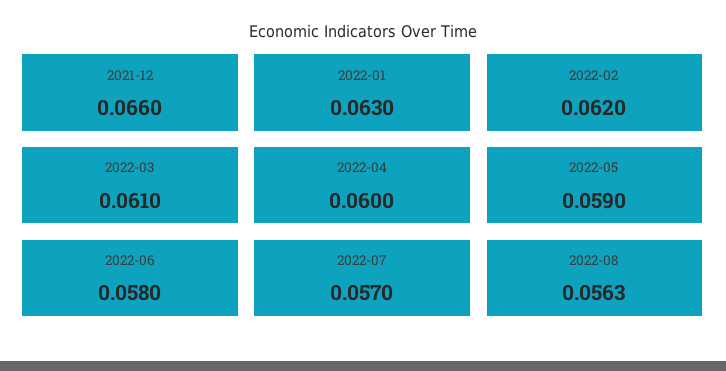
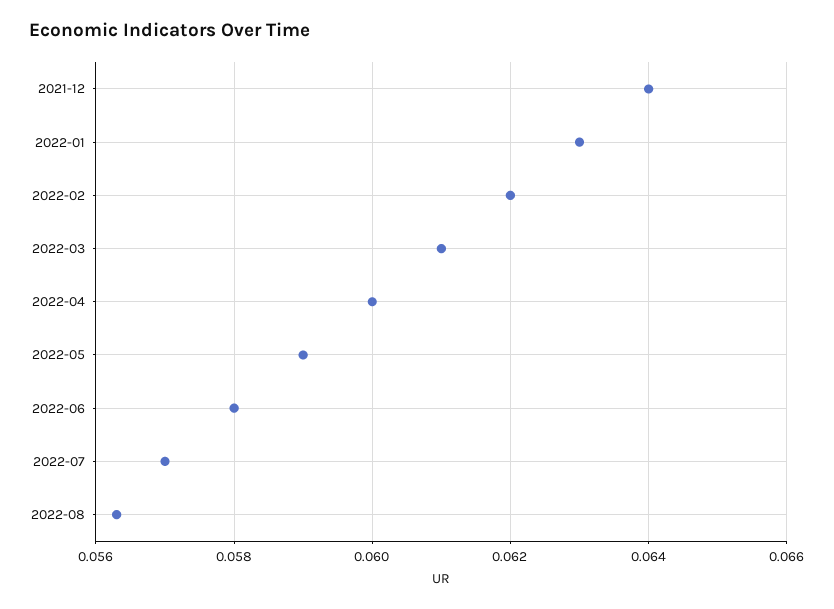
  {
-   "2021-12": 0.066,
+   "2021-12": 0.064,
    "2022-01": 0.063,
    "2022-02": 0.062,
    "2022-03": 0.061,
    "2022-04": 0.06,
    "2022-05": 0.059,
    "2022-06": 0.058,
    "2022-07": 0.057,
    "2022-08": 0.0563
  }

